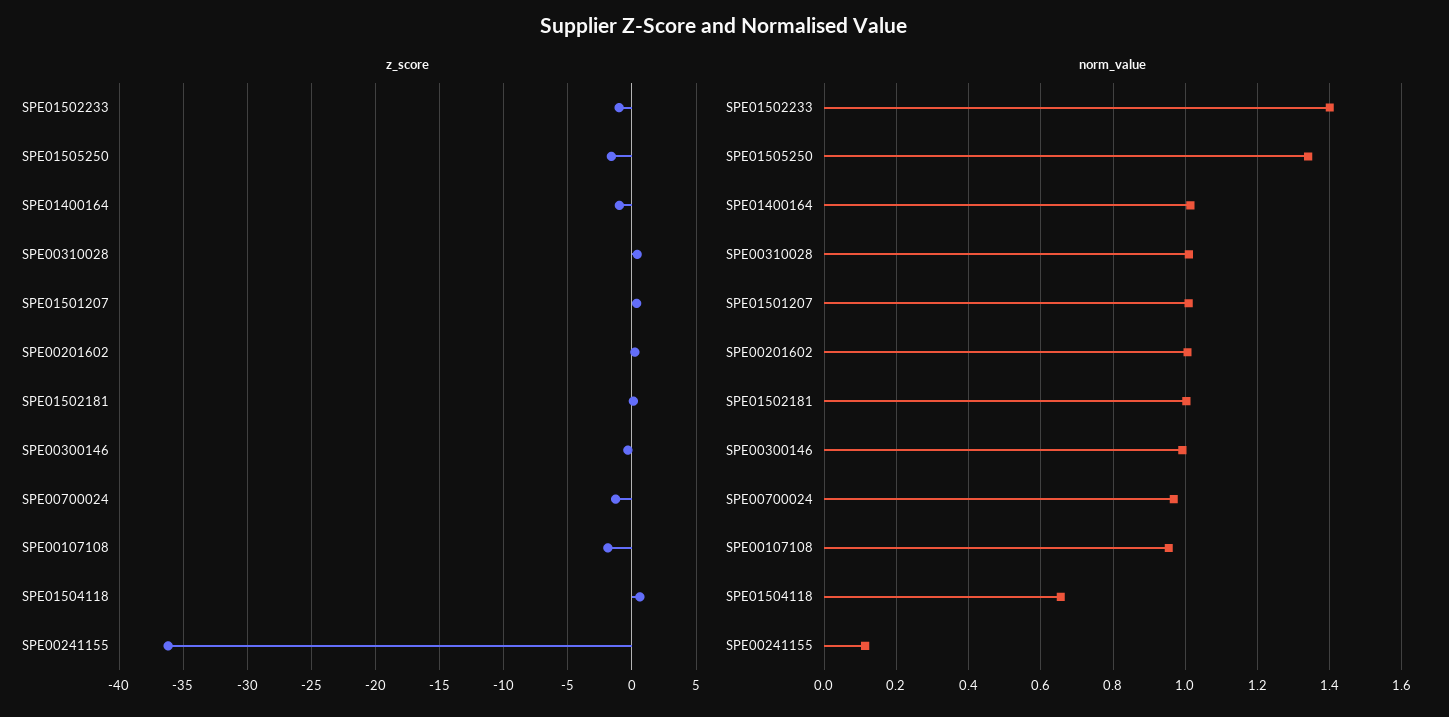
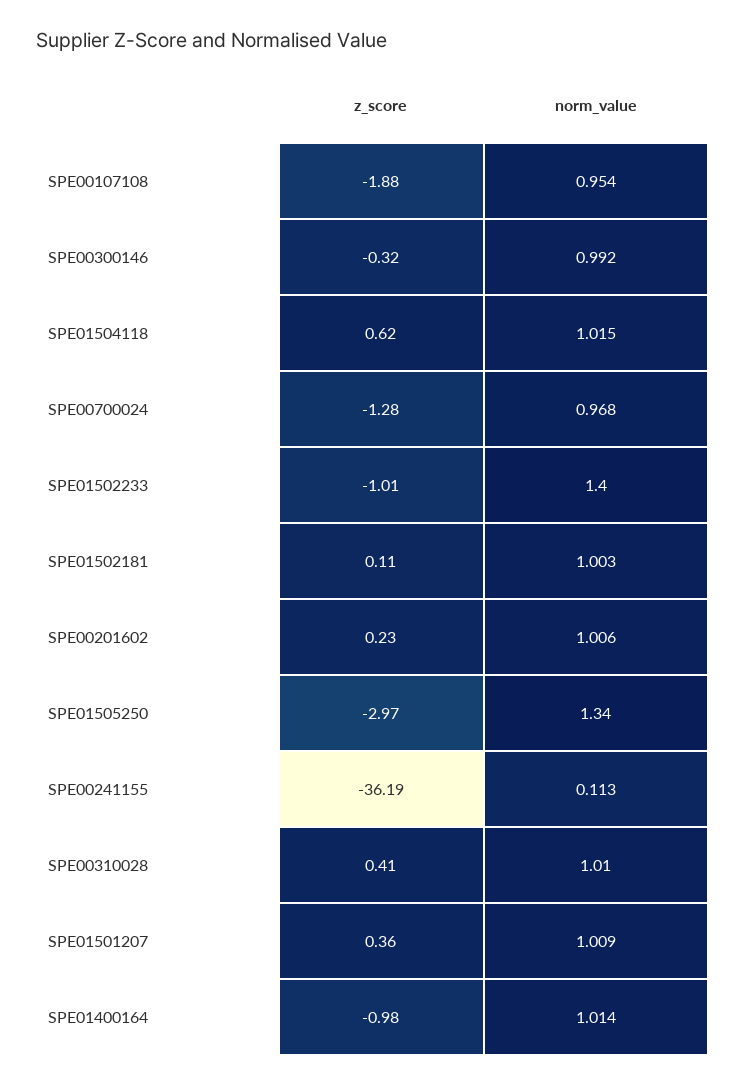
  {
    "z_score": {
      "SPE01502233": -1.01,
-     "SPE01505250": -1.5,
+     "SPE01505250": -2.97,
      "SPE01400164": -0.98,
      "SPE00310028": 0.41,
      "SPE01501207": 0.36,
      "SPE00201602": 0.23,
      "SPE01502181": 0.11,
      "SPE00300146": -0.32,
      "SPE00700024": -1.28,
      "SPE00107108": -1.88,
      "SPE01504118": 0.62,
      "SPE00241155": -36.19
    },
    "norm_value": {
      "SPE01502233": 1.4,
      "SPE01505250": 1.34,
      "SPE01400164": 1.014,
      "SPE00310028": 1.01,
      "SPE01501207": 1.009,
      "SPE00201602": 1.006,
      "SPE01502181": 1.003,
      "SPE00300146": 0.992,
      "SPE00700024": 0.968,
      "SPE00107108": 0.954,
-     "SPE01504118": 0.66,
+     "SPE01504118": 1.015,
      "SPE00241155": 0.113
    }
  }

